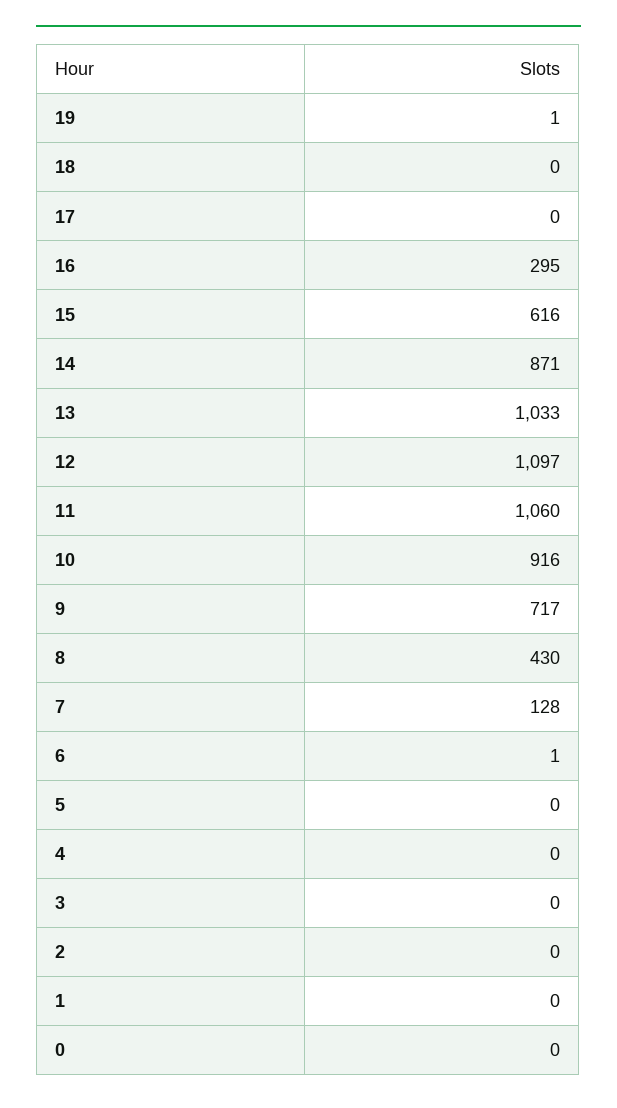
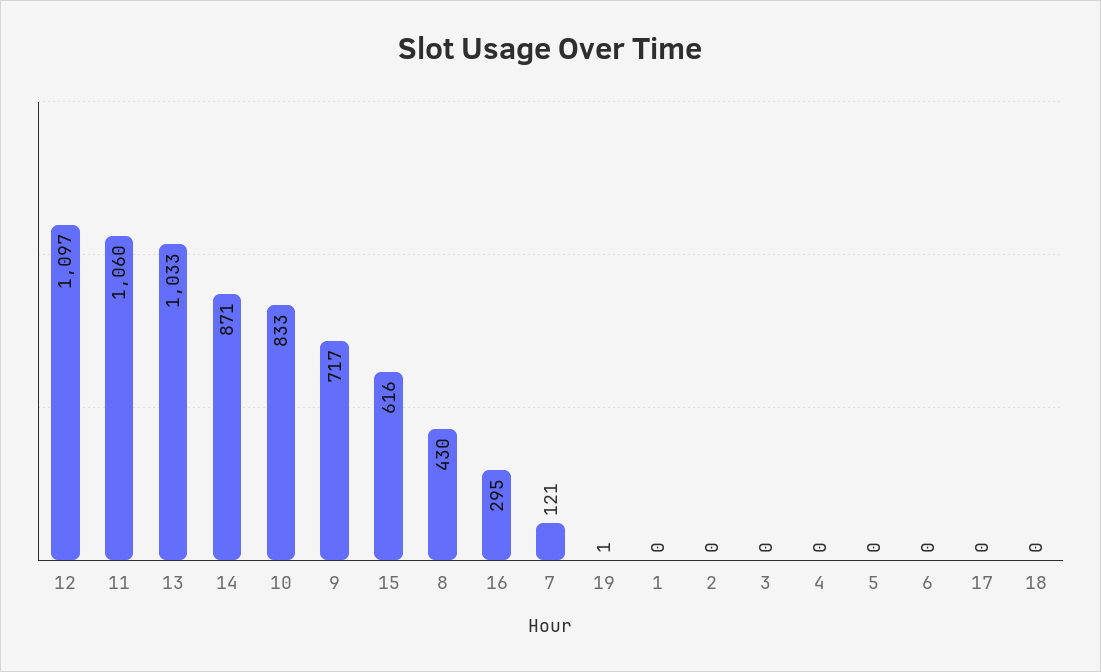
  {
    "19": 1,
    "18": 0,
    "17": 0,
    "16": 295,
    "15": 616,
    "14": 871,
    "13": 1033,
    "12": 1097,
    "11": 1060,
-   "10": 916,
+   "10": 833,
    "9": 717,
    "8": 430,
-   "7": 128,
+   "7": 121,
-   "6": 1,
+   "6": 0,
    "5": 0,
    "4": 0,
    "3": 0,
    "2": 0,
-   "1": 0,
+   "1": 0
-   "0": 0
  }

